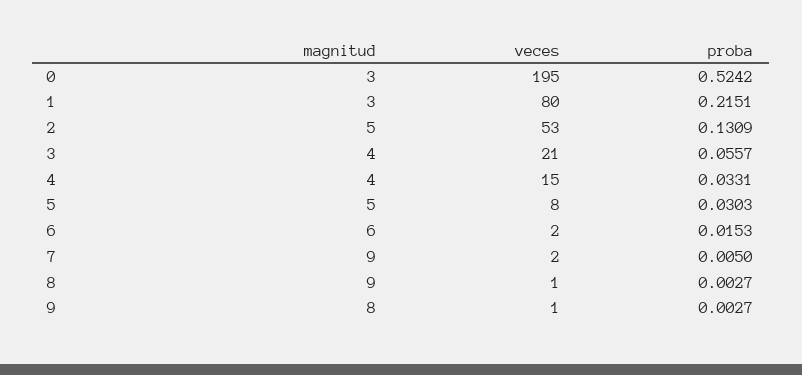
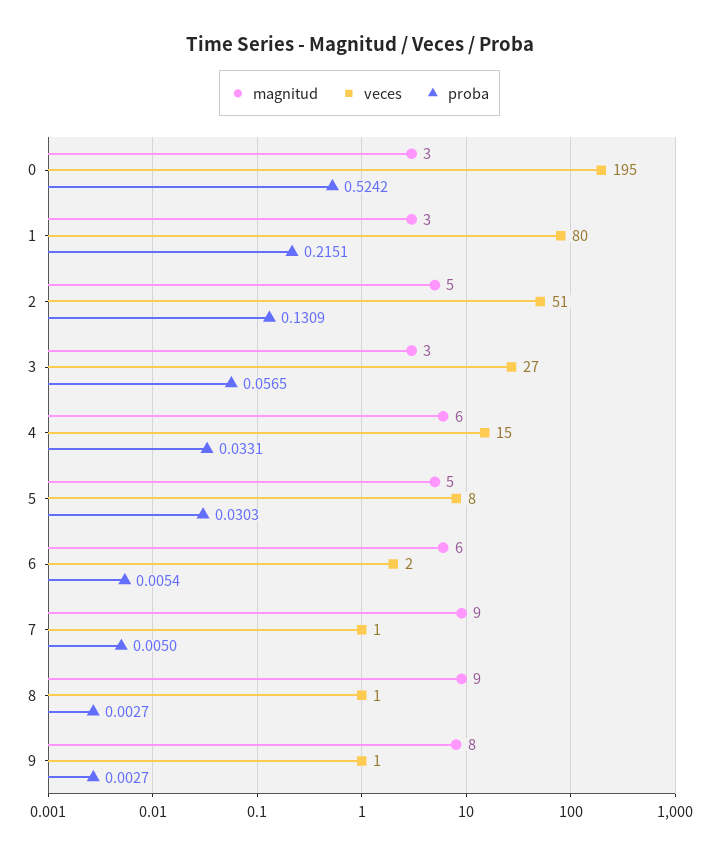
  {
    "magnitud": {
      "0": 3,
      "1": 3,
      "2": 5,
-     "3": 4,
+     "3": 3,
-     "4": 4,
+     "4": 6,
      "5": 5,
      "6": 6,
      "7": 9,
      "8": 9,
      "9": 8
    },
    "veces": {
      "0": 195,
      "1": 80,
-     "2": 53,
+     "2": 51,
-     "3": 21,
+     "3": 27,
      "4": 15,
      "5": 8,
      "6": 2,
-     "7": 2,
+     "7": 1,
      "8": 1,
      "9": 1
    },
    "proba": {
      "0": 0.5242,
      "1": 0.2151,
      "2": 0.1309,
-     "3": 0.0557,
+     "3": 0.0565,
      "4": 0.0331,
      "5": 0.0303,
-     "6": 0.0153,
+     "6": 0.0054,
      "7": 0.005,
      "8": 0.0027,
      "9": 0.0027
    }
  }

